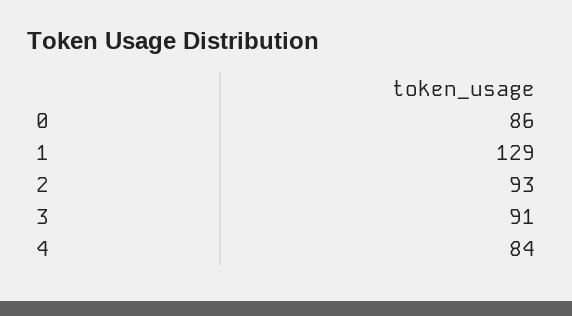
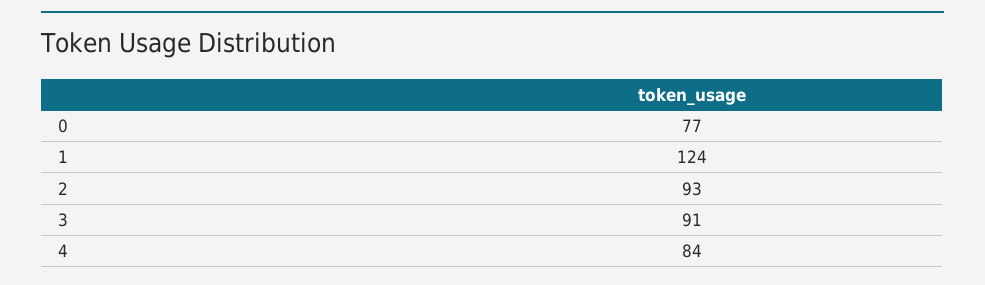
  {
-   "0": 86,
+   "0": 77,
-   "1": 129,
+   "1": 124,
    "2": 93,
    "3": 91,
    "4": 84
  }

